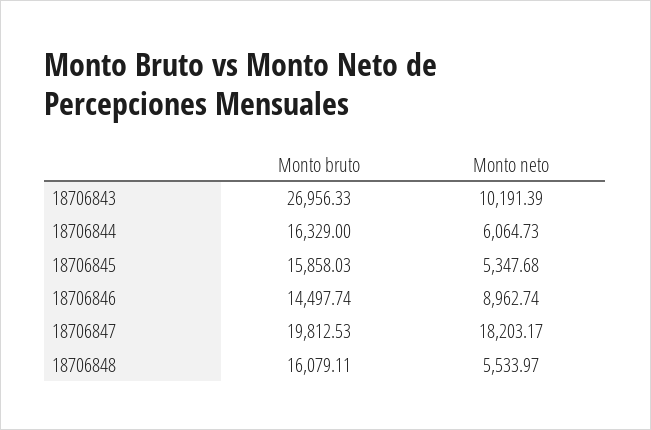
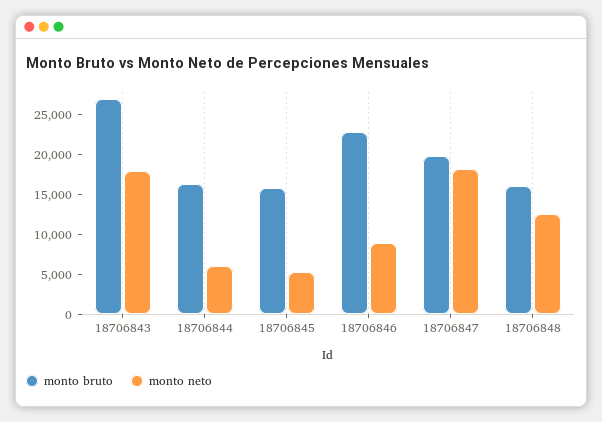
  {
    "Monto bruto": {
      "18706843": 26956.33,
      "18706844": 16329,
      "18706845": 15858.03,
-     "18706846": 14497.74,
+     "18706846": 22500,
      "18706847": 19812.53,
      "18706848": 16079.11
    },
    "Monto neto": {
-     "18706843": 10191.39,
+     "18706843": 17500,
      "18706844": 6064.73,
      "18706845": 5347.68,
      "18706846": 8962.74,
      "18706847": 18203.17,
-     "18706848": 5533.97
+     "18706848": 12500
    }
  }

